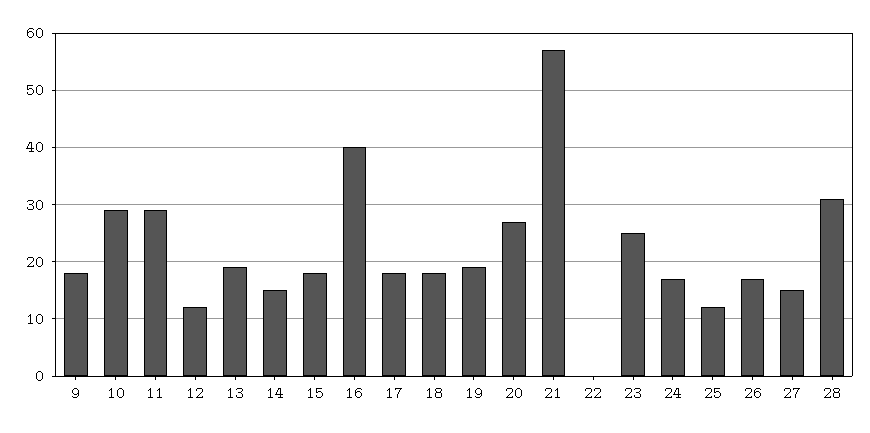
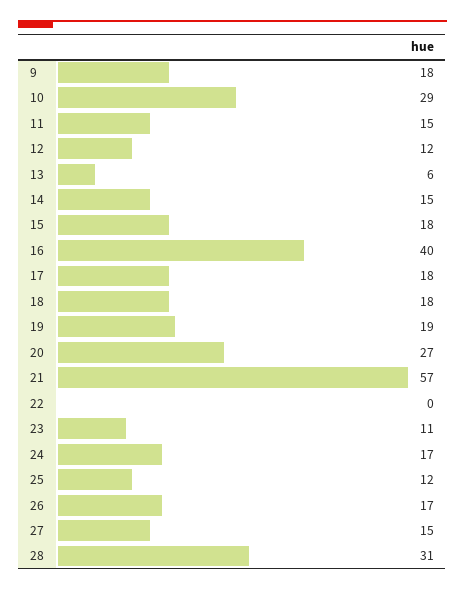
  {
    "9": 18,
    "10": 29,
-   "11": 30,
+   "11": 15,
    "12": 12,
-   "13": 20,
+   "13": 6,
    "14": 15,
    "15": 18,
    "16": 40,
    "17": 18,
    "18": 18,
    "19": 19,
    "20": 27,
    "21": 57,
    "22": 0,
-   "23": 25,
+   "23": 11,
    "24": 17,
    "25": 12,
    "26": 17,
    "27": 15,
    "28": 31
  }

